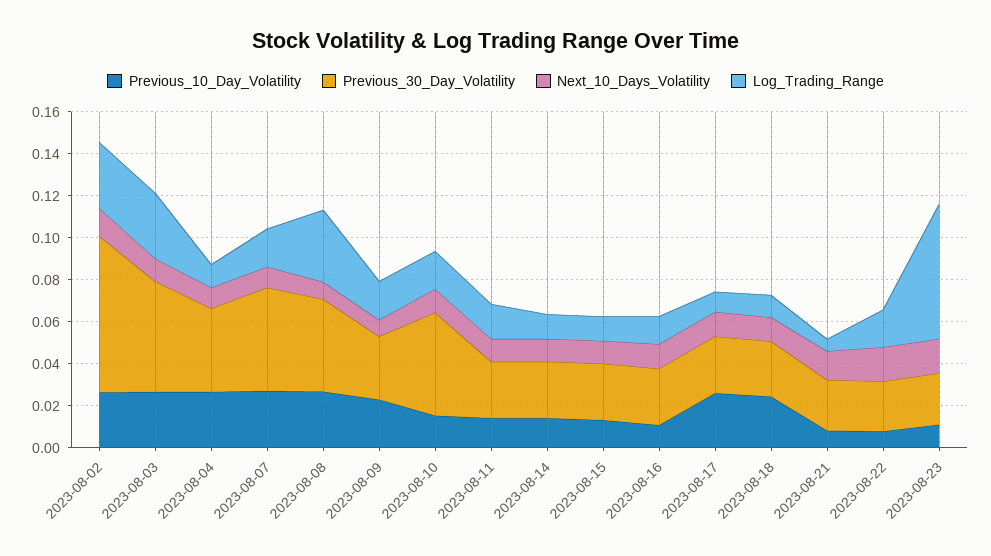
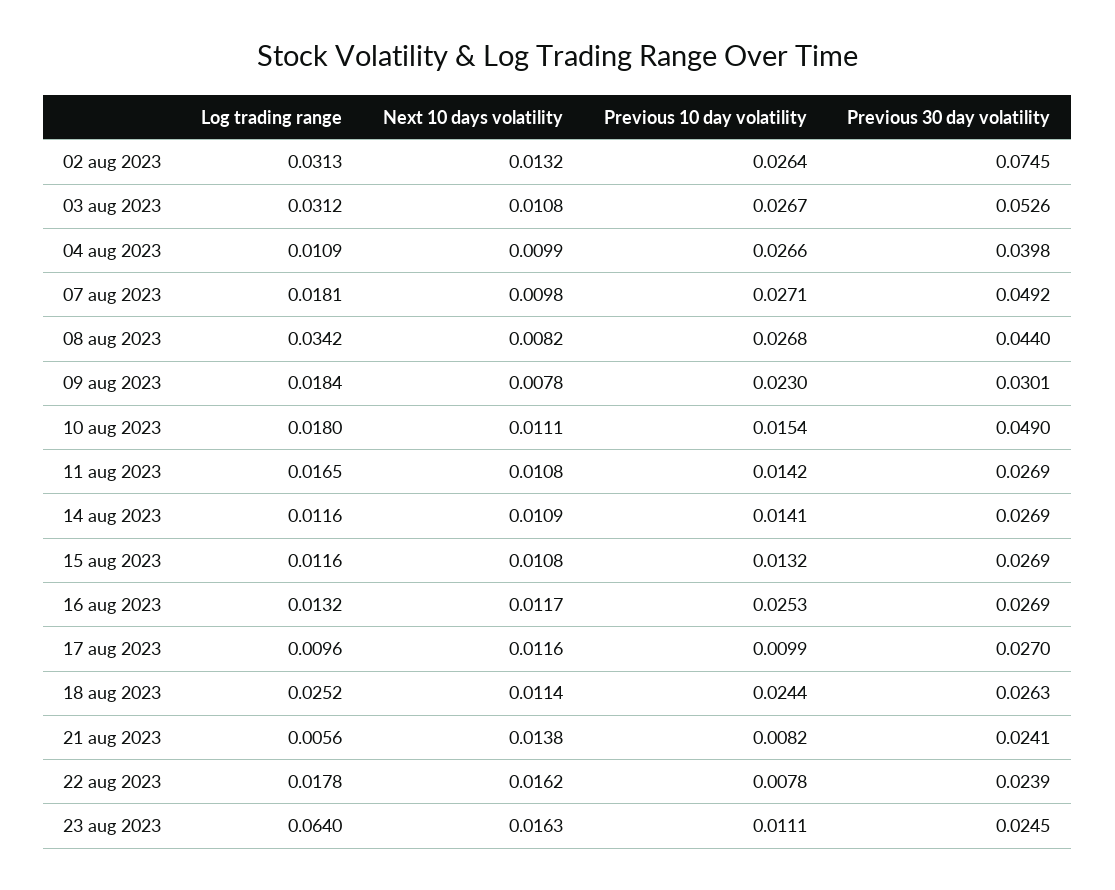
  {
    "Previous_10_Day_Volatility": {
      "2023-08-02": 0.0264,
      "2023-08-03": 0.0267,
      "2023-08-04": 0.0266,
      "2023-08-07": 0.0271,
      "2023-08-08": 0.0268,
      "2023-08-09": 0.023,
      "2023-08-10": 0.0154,
      "2023-08-11": 0.0142,
      "2023-08-14": 0.0141,
      "2023-08-15": 0.0132,
-     "2023-08-16": 0.01,
+     "2023-08-16": 0.0253,
-     "2023-08-17": 0.025,
+     "2023-08-17": 0.0099,
      "2023-08-18": 0.0244,
      "2023-08-21": 0.0082,
      "2023-08-22": 0.0078,
      "2023-08-23": 0.0111
    },
    "Previous_30_Day_Volatility": {
      "2023-08-02": 0.0745,
      "2023-08-03": 0.0526,
      "2023-08-04": 0.0398,
      "2023-08-07": 0.0492,
      "2023-08-08": 0.044,
      "2023-08-09": 0.0301,
      "2023-08-10": 0.049,
      "2023-08-11": 0.0269,
      "2023-08-14": 0.0269,
      "2023-08-15": 0.0269,
      "2023-08-16": 0.0269,
      "2023-08-17": 0.027,
      "2023-08-18": 0.0263,
      "2023-08-21": 0.0241,
      "2023-08-22": 0.0239,
      "2023-08-23": 0.0245
    },
    "Next_10_Days_Volatility": {
      "2023-08-02": 0.0132,
      "2023-08-03": 0.0108,
      "2023-08-04": 0.0099,
      "2023-08-07": 0.0098,
      "2023-08-08": 0.0082,
      "2023-08-09": 0.0078,
      "2023-08-10": 0.0111,
      "2023-08-11": 0.0108,
      "2023-08-14": 0.0109,
      "2023-08-15": 0.0108,
      "2023-08-16": 0.0117,
      "2023-08-17": 0.0116,
      "2023-08-18": 0.0114,
      "2023-08-21": 0.0138,
      "2023-08-22": 0.0162,
      "2023-08-23": 0.0163
    },
    "Log_Trading_Range": {
      "2023-08-02": 0.0313,
      "2023-08-03": 0.0312,
      "2023-08-04": 0.0109,
      "2023-08-07": 0.0181,
      "2023-08-08": 0.0342,
      "2023-08-09": 0.0184,
      "2023-08-10": 0.018,
      "2023-08-11": 0.0165,
      "2023-08-14": 0.0116,
      "2023-08-15": 0.0116,
      "2023-08-16": 0.0132,
      "2023-08-17": 0.0096,
-     "2023-08-18": 0.01,
+     "2023-08-18": 0.0252,
      "2023-08-21": 0.0056,
      "2023-08-22": 0.0178,
      "2023-08-23": 0.064
    }
  }

